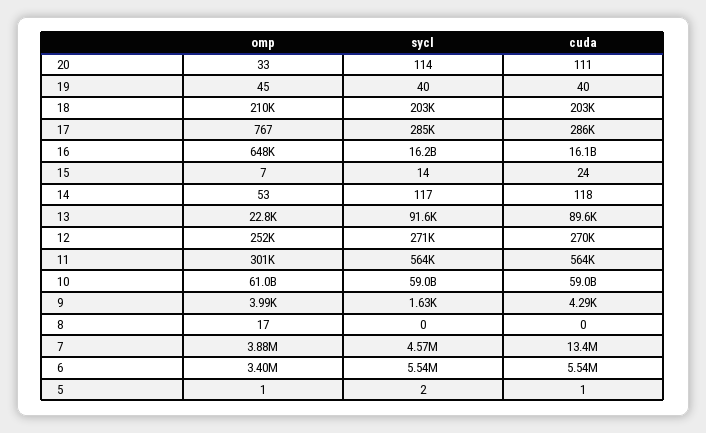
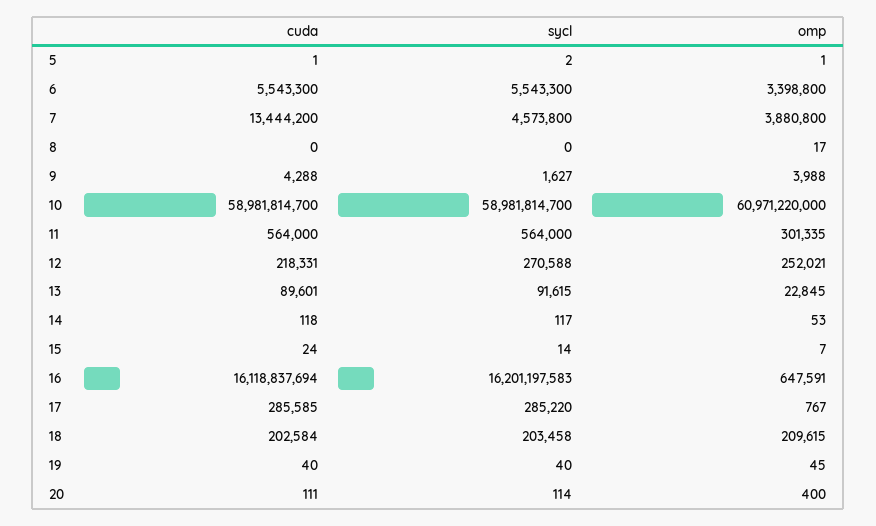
  {
    "omp": {
-     "20": 33,
+     "20": 400,
      "19": 45,
      "18": 209615,
      "17": 767,
      "16": 647591,
      "15": 7,
      "14": 53,
      "13": 22845,
      "12": 252021,
      "11": 301335,
      "10": 60971220000,
      "9": 3988,
      "8": 17,
      "7": 3880800,
      "6": 3398800,
      "5": 1
    },
    "sycl": {
      "20": 114,
      "19": 40,
      "18": 203458,
      "17": 285220,
      "16": 16201197583,
      "15": 14,
      "14": 117,
      "13": 91615,
      "12": 270588,
      "11": 564000,
      "10": 58981814700,
      "9": 1627,
      "8": 0,
      "7": 4573800,
      "6": 5543300,
      "5": 2
    },
    "cuda": {
      "20": 111,
      "19": 40,
      "18": 202584,
      "17": 285585,
      "16": 16118837694,
      "15": 24,
      "14": 118,
      "13": 89601,
-     "12": 270000,
+     "12": 218331,
      "11": 564000,
      "10": 58981814700,
      "9": 4288,
      "8": 0,
      "7": 13444200,
      "6": 5543300,
      "5": 1
    }
  }

